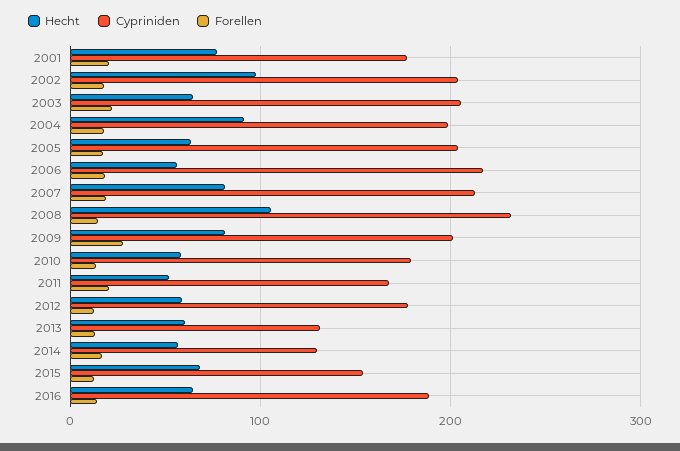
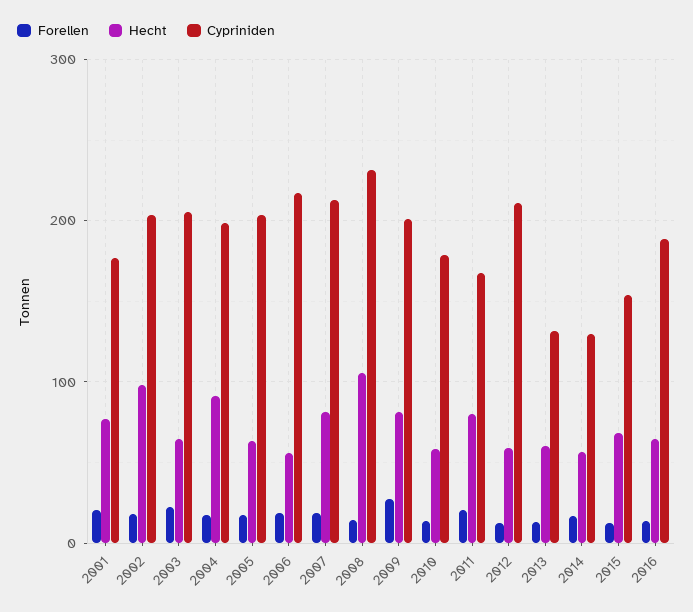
  {
    "Hecht": {
      "2001": 80,
      "2002": 100,
      "2003": 60,
      "2004": 90,
      "2005": 60,
      "2006": 60,
      "2007": 80,
      "2008": 110,
      "2009": 80,
      "2010": 60,
-     "2011": 50,
+     "2011": 80,
      "2012": 60,
      "2013": 60,
      "2014": 60,
      "2015": 70,
      "2016": 60
    },
    "Cypriniden": {
      "2001": 180,
      "2002": 200,
      "2003": 210,
      "2004": 200,
      "2005": 200,
      "2006": 220,
      "2007": 210,
      "2008": 230,
      "2009": 200,
      "2010": 180,
      "2011": 170,
-     "2012": 180,
+     "2012": 210,
      "2013": 130,
      "2014": 130,
      "2015": 150,
      "2016": 190
    },
    "Forellen": {
      "2001": 20,
      "2002": 20,
      "2003": 20,
      "2004": 20,
      "2005": 20,
      "2006": 20,
      "2007": 20,
      "2008": 10,
      "2009": 30,
      "2010": 10,
      "2011": 20,
      "2012": 10,
      "2013": 10,
      "2014": 20,
      "2015": 10,
      "2016": 10
    }
  }

